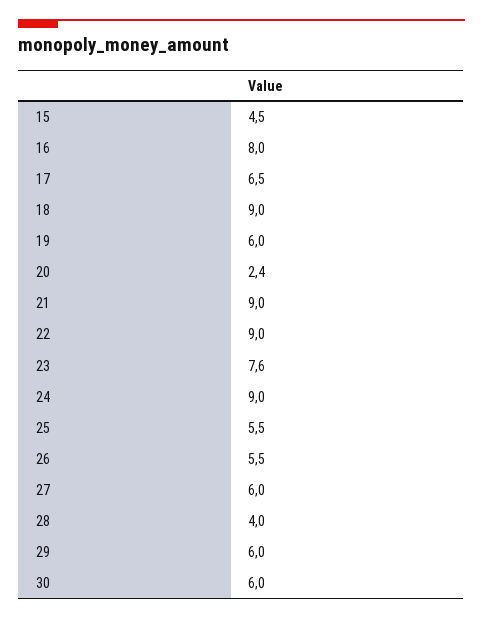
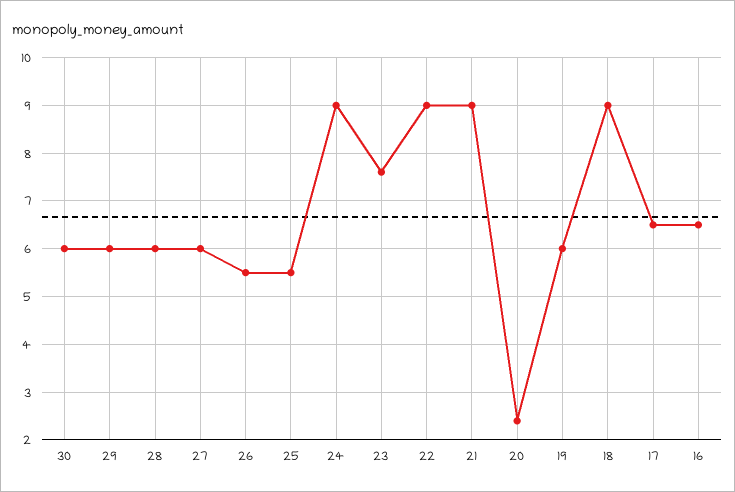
  {
-   "15": 4.5,
-   "16": 8,
+   "16": 6.5,
    "17": 6.5,
    "18": 9,
    "19": 6,
    "20": 2.4,
    "21": 9,
    "22": 9,
    "23": 7.6,
    "24": 9,
    "25": 5.5,
    "26": 5.5,
    "27": 6,
-   "28": 4,
+   "28": 6,
    "29": 6,
    "30": 6
  }

